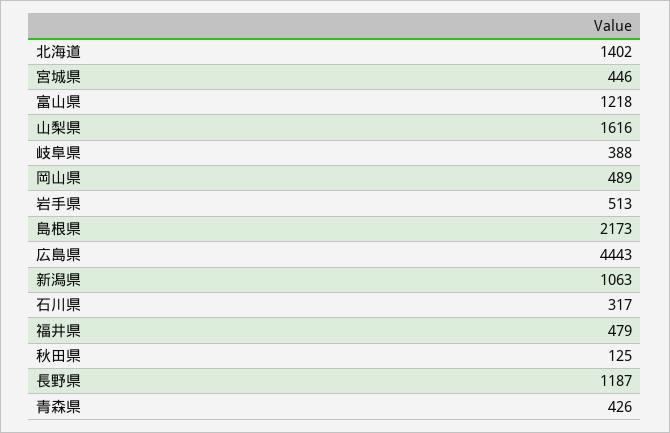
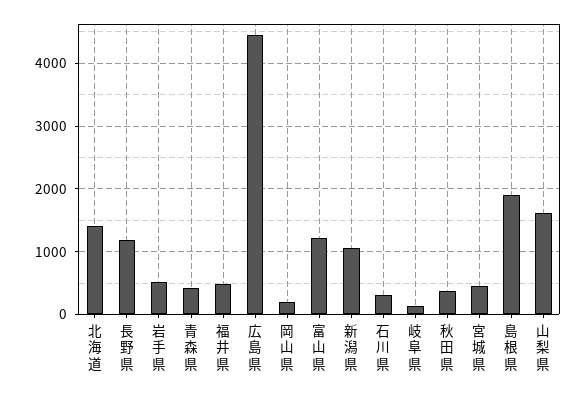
  {
    "北海道": 1402,
    "宮城県": 446,
    "富山県": 1218,
    "山梨県": 1616,
-   "岐阜県": 388,
+   "岐阜県": 100,
-   "岡山県": 489,
+   "岡山県": 200,
    "岩手県": 513,
-   "島根県": 2173,
+   "島根県": 1900,
    "広島県": 4443,
    "新潟県": 1063,
    "石川県": 317,
    "福井県": 479,
-   "秋田県": 125,
+   "秋田県": 400,
    "長野県": 1187,
    "青森県": 426
  }

